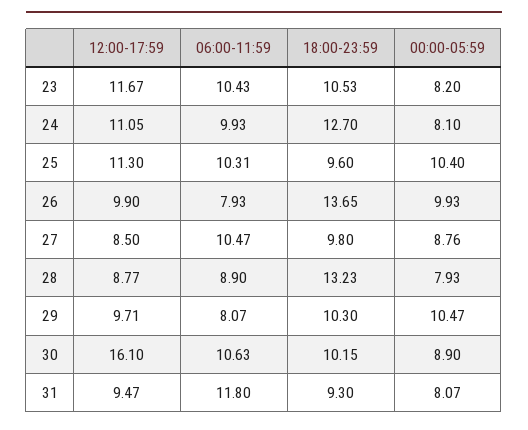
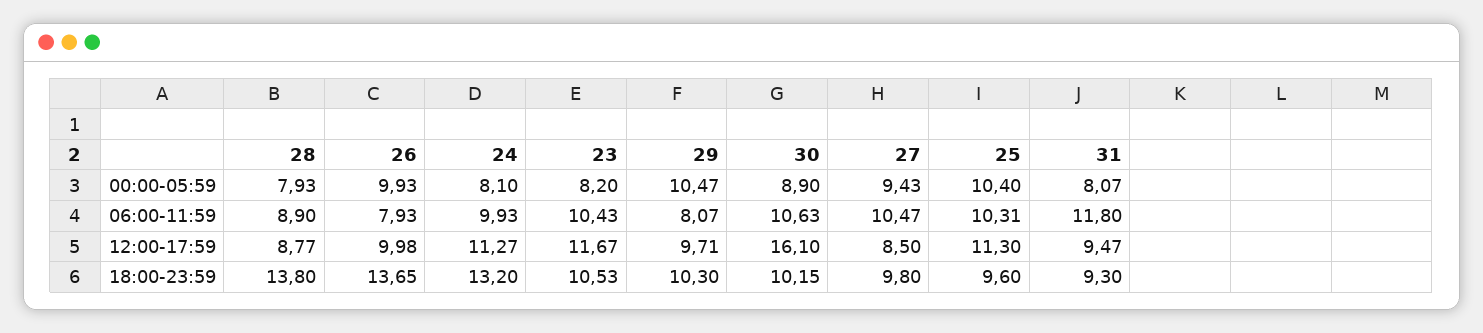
  {
    "12:00-17:59": {
      "23": 11.67,
-     "24": 11.05,
+     "24": 11.27,
      "25": 11.3,
-     "26": 9.9,
+     "26": 9.98,
      "27": 8.5,
      "28": 8.77,
      "29": 9.71,
      "30": 16.1,
      "31": 9.47
    },
    "06:00-11:59": {
      "23": 10.43,
      "24": 9.93,
      "25": 10.31,
      "26": 7.93,
      "27": 10.47,
      "28": 8.9,
      "29": 8.07,
      "30": 10.63,
      "31": 11.8
    },
    "18:00-23:59": {
      "23": 10.53,
-     "24": 12.7,
+     "24": 13.2,
      "25": 9.6,
      "26": 13.65,
      "27": 9.8,
-     "28": 13.23,
+     "28": 13.8,
      "29": 10.3,
      "30": 10.15,
      "31": 9.3
    },
    "00:00-05:59": {
      "23": 8.2,
      "24": 8.1,
      "25": 10.4,
      "26": 9.93,
-     "27": 8.76,
+     "27": 9.43,
      "28": 7.93,
      "29": 10.47,
      "30": 8.9,
      "31": 8.07
    }
  }

